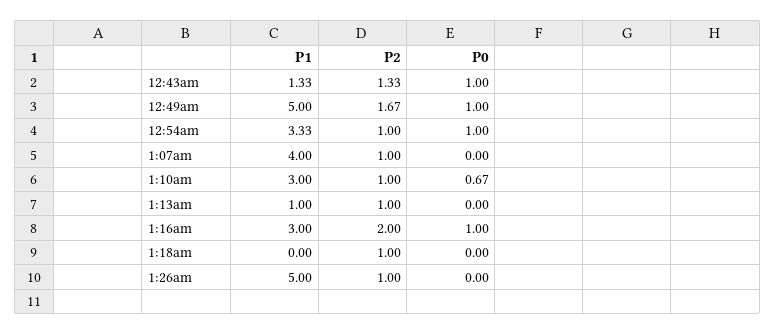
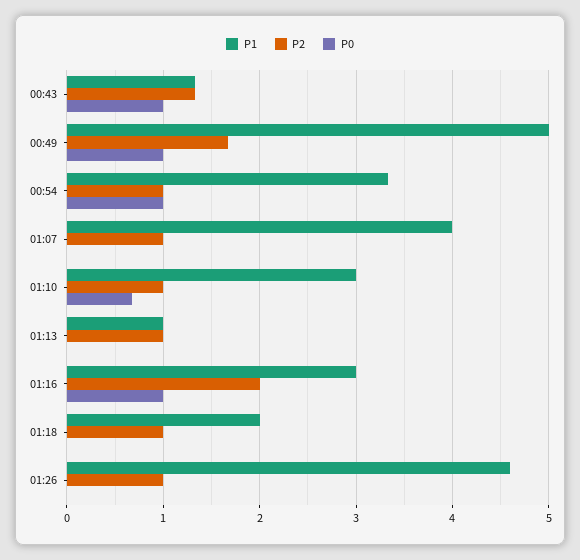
  {
    "P1": {
      "12:43am": 1.33,
      "12:49am": 5,
      "12:54am": 3.33,
      "1:07am": 4,
      "1:10am": 3,
      "1:13am": 1,
      "1:16am": 3,
-     "1:18am": 0,
+     "1:18am": 2,
-     "1:26am": 5
+     "1:26am": 4.6
    },
    "P2": {
      "12:43am": 1.33,
      "12:49am": 1.67,
      "12:54am": 1,
      "1:07am": 1,
      "1:10am": 1,
      "1:13am": 1,
      "1:16am": 2,
      "1:18am": 1,
      "1:26am": 1
    },
    "P0": {
      "12:43am": 1,
      "12:49am": 1,
      "12:54am": 1,
      "1:07am": 0,
      "1:10am": 0.67,
      "1:13am": 0,
      "1:16am": 1,
      "1:18am": 0,
      "1:26am": 0
    }
  }

